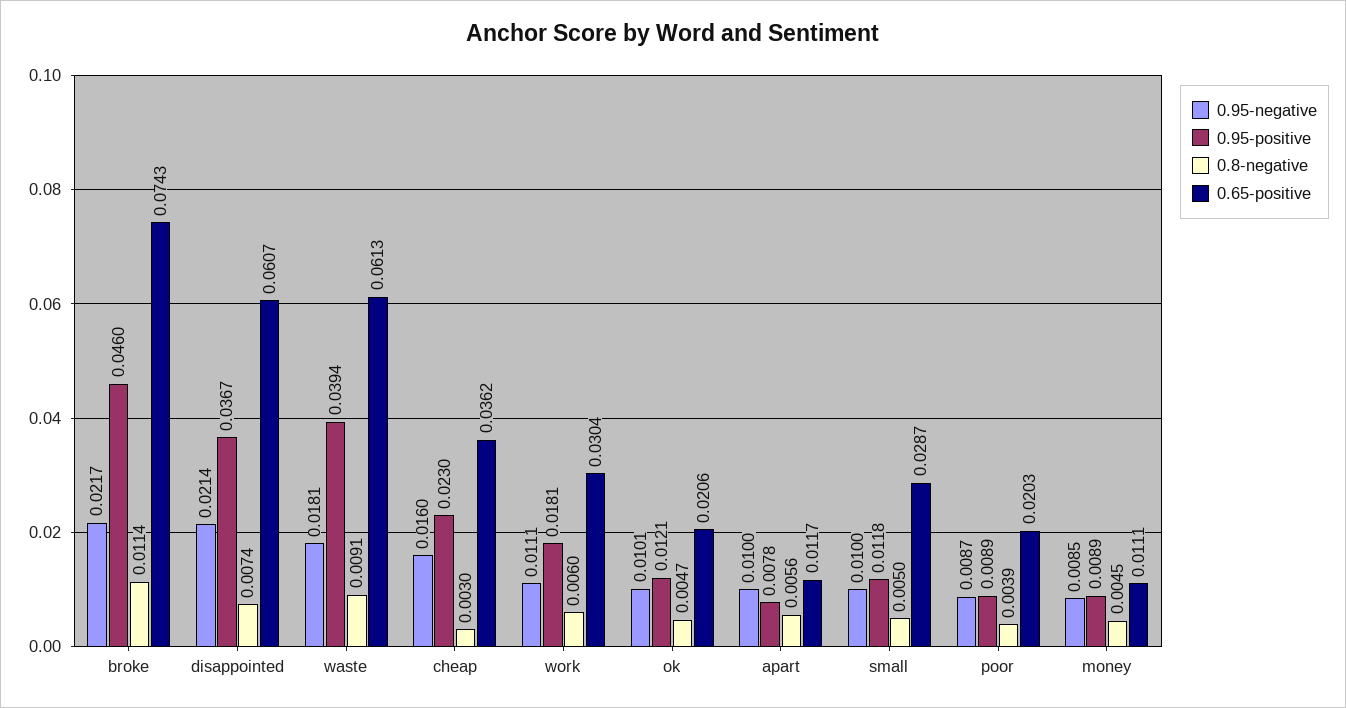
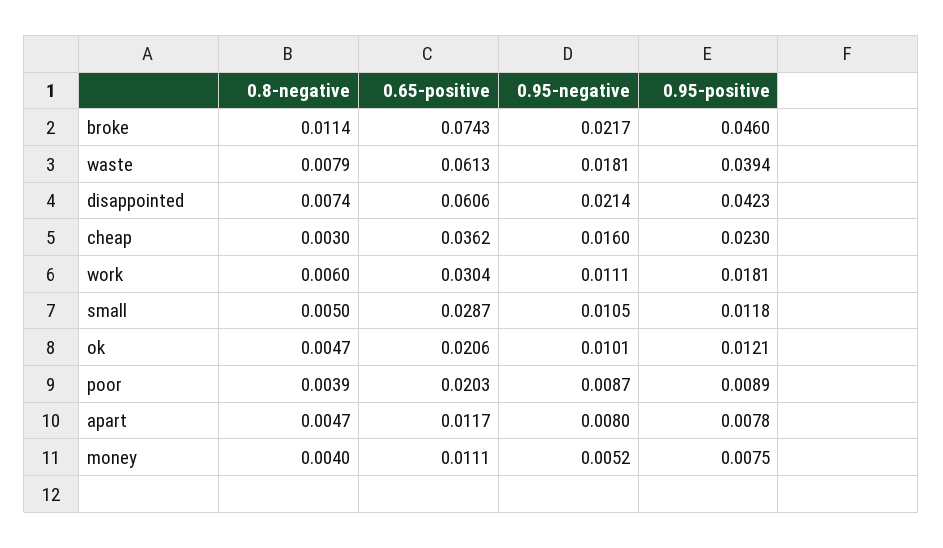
  {
    "0.95-negative": {
      "broke": 0.0217,
      "disappointed": 0.0214,
      "waste": 0.0181,
      "cheap": 0.016,
      "work": 0.0111,
      "ok": 0.0101,
-     "apart": 0.01,
+     "apart": 0.008,
-     "small": 0.01,
+     "small": 0.0105,
      "poor": 0.0087,
-     "money": 0.0085
+     "money": 0.0052
    },
    "0.95-positive": {
      "broke": 0.046,
-     "disappointed": 0.0367,
+     "disappointed": 0.0423,
      "waste": 0.0394,
      "cheap": 0.023,
      "work": 0.0181,
      "ok": 0.0121,
      "apart": 0.0078,
      "small": 0.0118,
      "poor": 0.0089,
-     "money": 0.0089
+     "money": 0.0075
    },
    "0.8-negative": {
      "broke": 0.0114,
      "disappointed": 0.0074,
-     "waste": 0.0091,
+     "waste": 0.0079,
      "cheap": 0.003,
      "work": 0.006,
      "ok": 0.0047,
-     "apart": 0.0056,
+     "apart": 0.0047,
      "small": 0.005,
      "poor": 0.0039,
-     "money": 0.0045
+     "money": 0.004
    },
    "0.65-positive": {
      "broke": 0.0743,
-     "disappointed": 0.0607,
+     "disappointed": 0.0606,
      "waste": 0.0613,
      "cheap": 0.0362,
      "work": 0.0304,
      "ok": 0.0206,
      "apart": 0.0117,
      "small": 0.0287,
      "poor": 0.0203,
      "money": 0.0111
    }
  }

